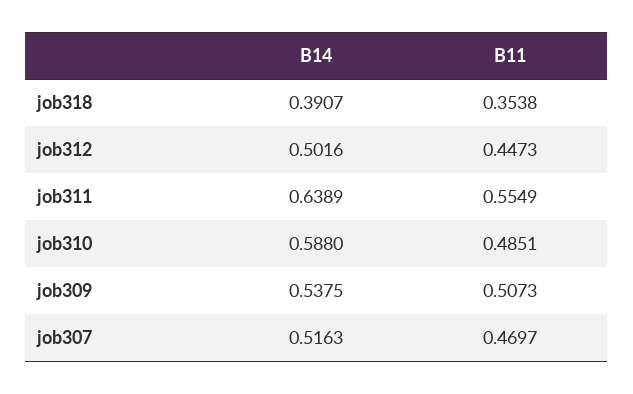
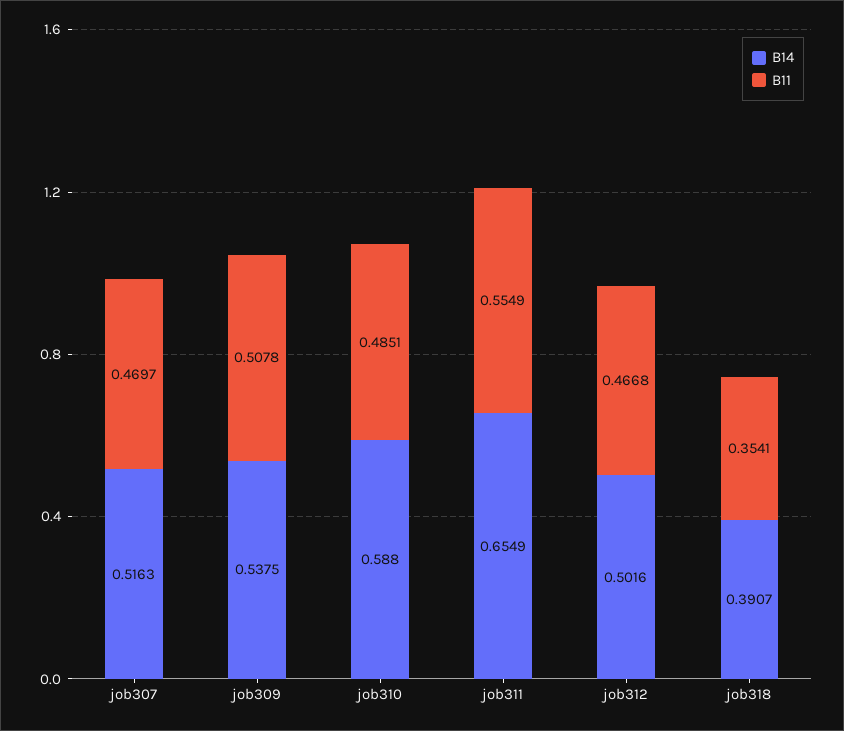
  {
    "B14": {
      "job318": 0.3907,
      "job312": 0.5016,
-     "job311": 0.6389,
+     "job311": 0.6549,
      "job310": 0.588,
      "job309": 0.5375,
      "job307": 0.5163
    },
    "B11": {
-     "job318": 0.3538,
+     "job318": 0.3541,
-     "job312": 0.4473,
+     "job312": 0.4668,
      "job311": 0.5549,
      "job310": 0.4851,
-     "job309": 0.5073,
+     "job309": 0.5078,
      "job307": 0.4697
    }
  }

